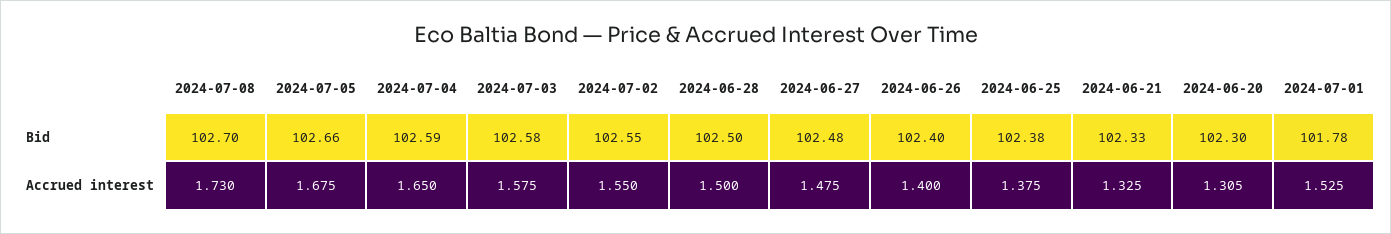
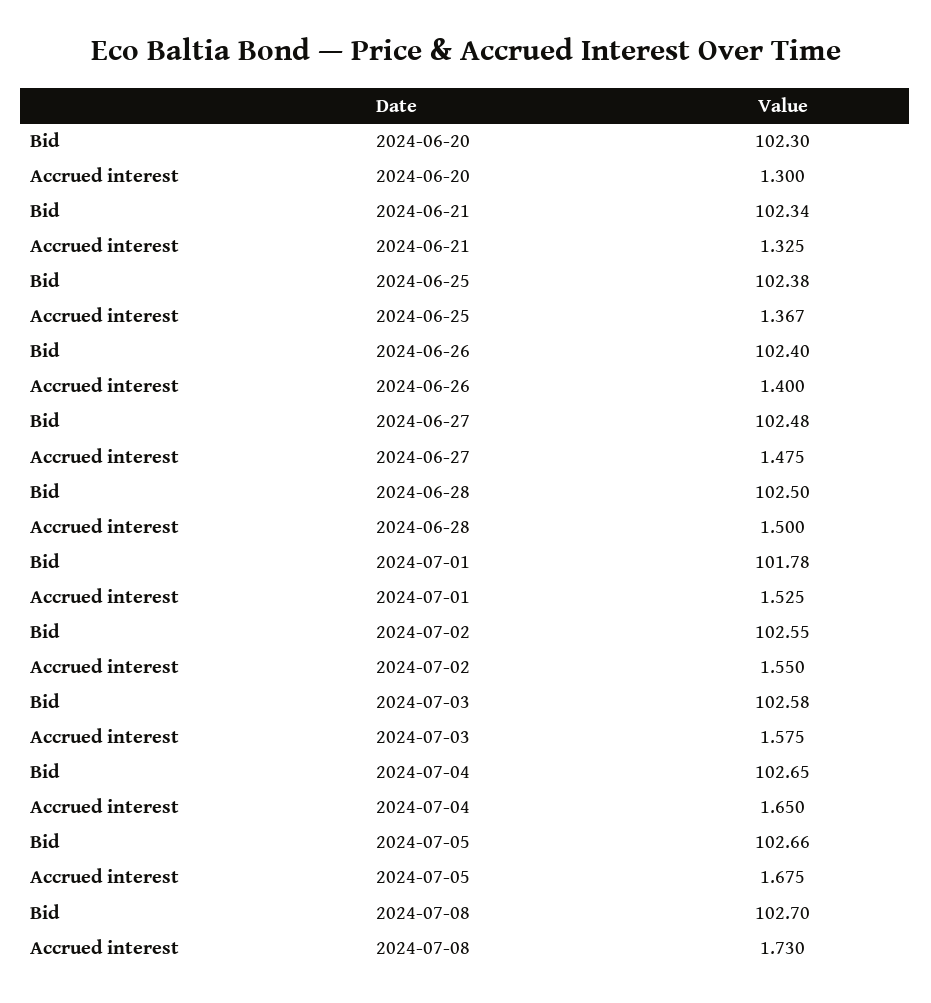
  {
    "2024-07-08": {
      "Bid": 102.7,
      "Accrued interest": 1.73
    },
    "2024-07-05": {
      "Bid": 102.66,
      "Accrued interest": 1.675
    },
    "2024-07-04": {
-     "Bid": 102.59,
+     "Bid": 102.65,
      "Accrued interest": 1.65
    },
    "2024-07-03": {
      "Bid": 102.58,
      "Accrued interest": 1.575
    },
    "2024-07-02": {
      "Bid": 102.55,
      "Accrued interest": 1.55
    },
    "2024-06-28": {
      "Bid": 102.5,
      "Accrued interest": 1.5
    },
    "2024-06-27": {
      "Bid": 102.48,
      "Accrued interest": 1.475
    },
    "2024-06-26": {
      "Bid": 102.4,
      "Accrued interest": 1.4
    },
    "2024-06-25": {
      "Bid": 102.38,
-     "Accrued interest": 1.375
+     "Accrued interest": 1.367
    },
    "2024-06-21": {
-     "Bid": 102.33,
+     "Bid": 102.34,
      "Accrued interest": 1.325
    },
    "2024-06-20": {
      "Bid": 102.3,
-     "Accrued interest": 1.305
+     "Accrued interest": 1.3
    },
    "2024-07-01": {
      "Bid": 101.78,
      "Accrued interest": 1.525
    }
  }

